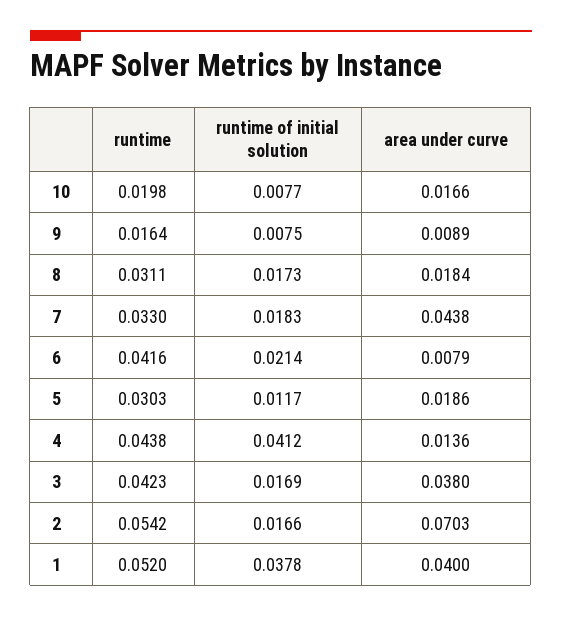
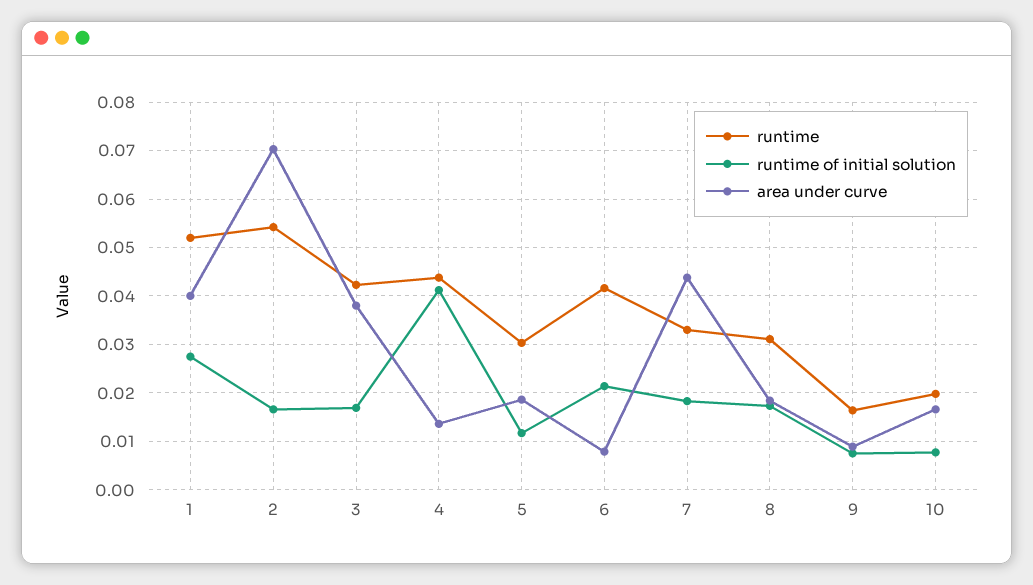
  {
    "runtime": {
      "10": 0.0198,
      "9": 0.0164,
      "8": 0.0311,
      "7": 0.033,
      "6": 0.0416,
      "5": 0.0303,
      "4": 0.0438,
      "3": 0.0423,
      "2": 0.0542,
      "1": 0.052
    },
    "runtime of initial solution": {
      "10": 0.0077,
      "9": 0.0075,
      "8": 0.0173,
      "7": 0.0183,
      "6": 0.0214,
      "5": 0.0117,
      "4": 0.0412,
      "3": 0.0169,
      "2": 0.0166,
-     "1": 0.0378
+     "1": 0.028
    },
    "area under curve": {
      "10": 0.0166,
      "9": 0.0089,
      "8": 0.0184,
      "7": 0.0438,
      "6": 0.0079,
      "5": 0.0186,
      "4": 0.0136,
      "3": 0.038,
      "2": 0.0703,
      "1": 0.04
    }
  }

